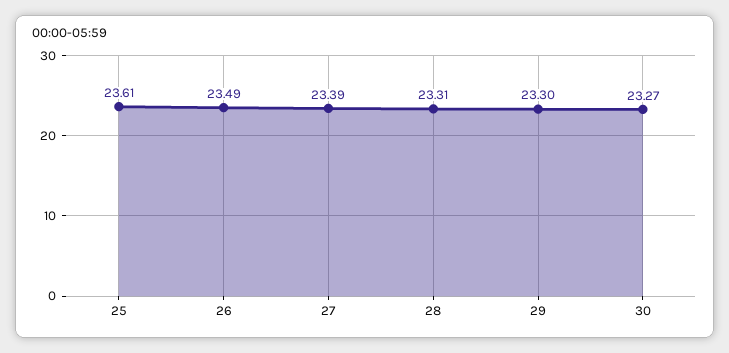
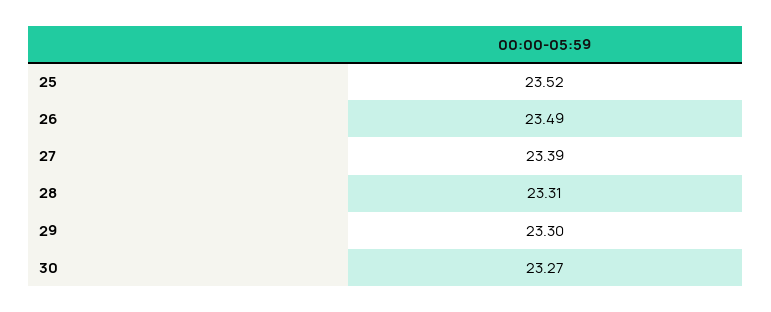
  {
-   "25": 23.61,
+   "25": 23.52,
    "26": 23.49,
    "27": 23.39,
    "28": 23.31,
    "29": 23.3,
    "30": 23.27
  }

